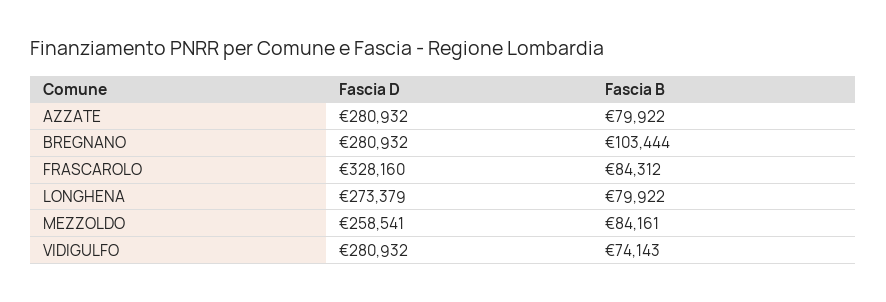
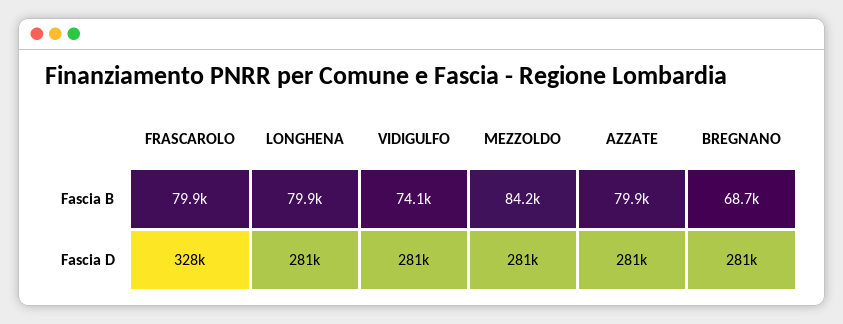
  {
    "Fascia D": {
      "AZZATE": 280932,
      "BREGNANO": 280932,
      "FRASCAROLO": 328160,
-     "LONGHENA": 273379,
+     "LONGHENA": 281000,
-     "MEZZOLDO": 258541,
+     "MEZZOLDO": 281000,
      "VIDIGULFO": 280932
    },
    "Fascia B": {
      "AZZATE": 79922,
-     "BREGNANO": 103444,
+     "BREGNANO": 68700,
-     "FRASCAROLO": 84312,
+     "FRASCAROLO": 79900,
      "LONGHENA": 79922,
      "MEZZOLDO": 84161,
      "VIDIGULFO": 74143
    }
  }

